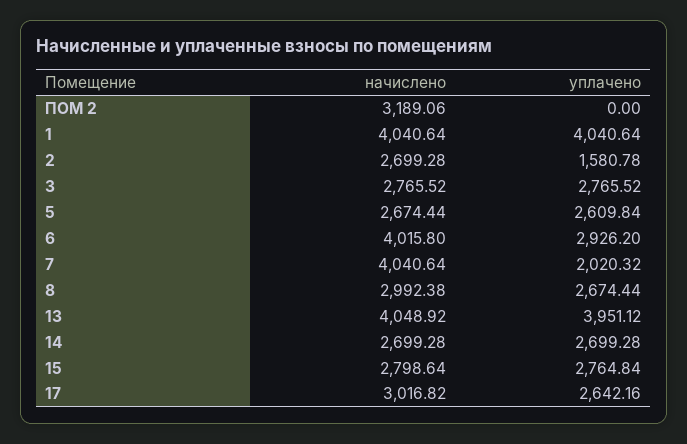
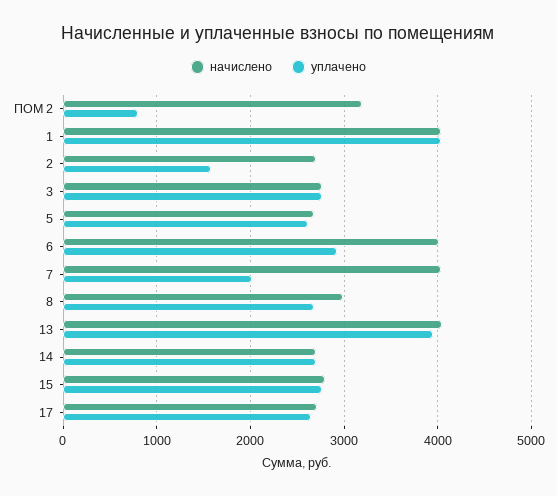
  {
    "начислено": {
      "ПОМ 2": 3189.06,
      "1": 4040.64,
      "2": 2699.28,
      "3": 2765.52,
      "5": 2674.44,
      "6": 4015.8,
      "7": 4040.64,
      "8": 2992.38,
      "13": 4048.92,
      "14": 2699.28,
      "15": 2798.64,
-     "17": 3016.82
+     "17": 2700
    },
    "уплачено": {
-     "ПОМ 2": 0,
+     "ПОМ 2": 800,
      "1": 4040.64,
      "2": 1580.78,
      "3": 2765.52,
      "5": 2609.84,
      "6": 2926.2,
      "7": 2020.32,
      "8": 2674.44,
      "13": 3951.12,
      "14": 2699.28,
      "15": 2764.84,
      "17": 2642.16
    }
  }

